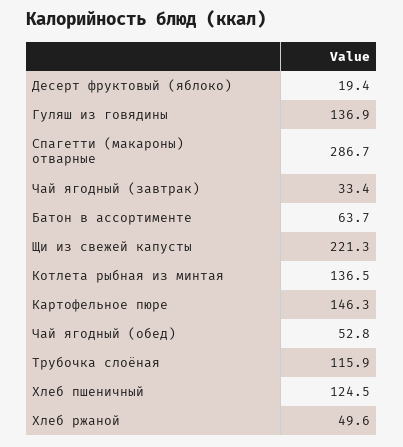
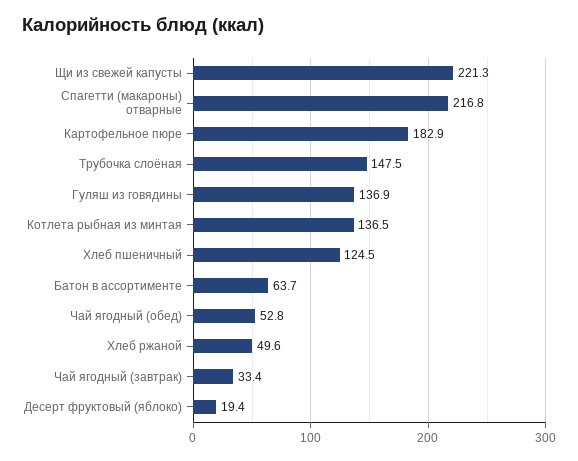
  {
    "Десерт фруктовый (яблоко)": 19.4,
    "Гуляш из говядины": 136.9,
-   "Спагетти (макароны) отварные": 286.7,
+   "Спагетти (макароны) отварные": 216.8,
    "Чай ягодный (завтрак)": 33.4,
    "Батон в ассортименте": 63.7,
    "Щи из свежей капусты": 221.3,
    "Котлета рыбная из минтая": 136.5,
-   "Картофельное пюре": 146.3,
+   "Картофельное пюре": 182.9,
    "Чай ягодный (обед)": 52.8,
-   "Трубочка слоёная": 115.9,
+   "Трубочка слоёная": 147.5,
    "Хлеб пшеничный": 124.5,
    "Хлеб ржаной": 49.6
  }

